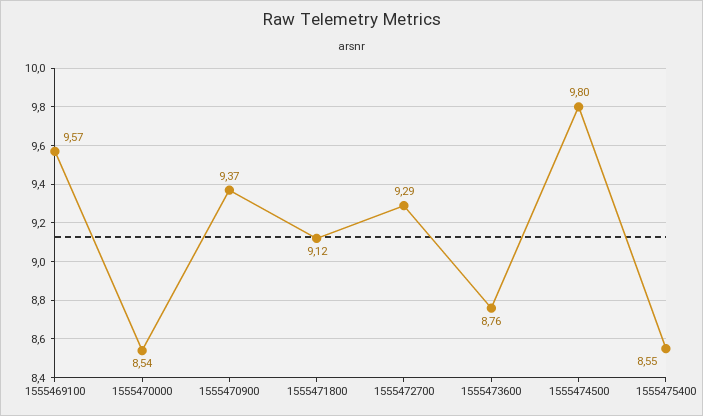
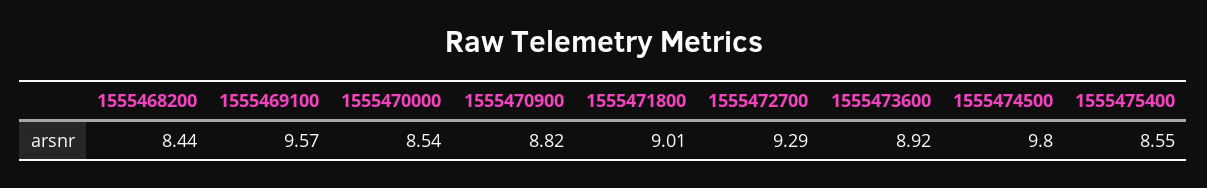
  {
    "1555469100": 9.57,
    "1555470000": 8.54,
-   "1555470900": 9.37,
+   "1555470900": 8.82,
-   "1555471800": 9.12,
+   "1555471800": 9.01,
    "1555472700": 9.29,
-   "1555473600": 8.76,
+   "1555473600": 8.92,
    "1555474500": 9.8,
-   "1555475400": 8.55
+   "1555475400": 8.55,
+   "1555468200": 8.44
  }

